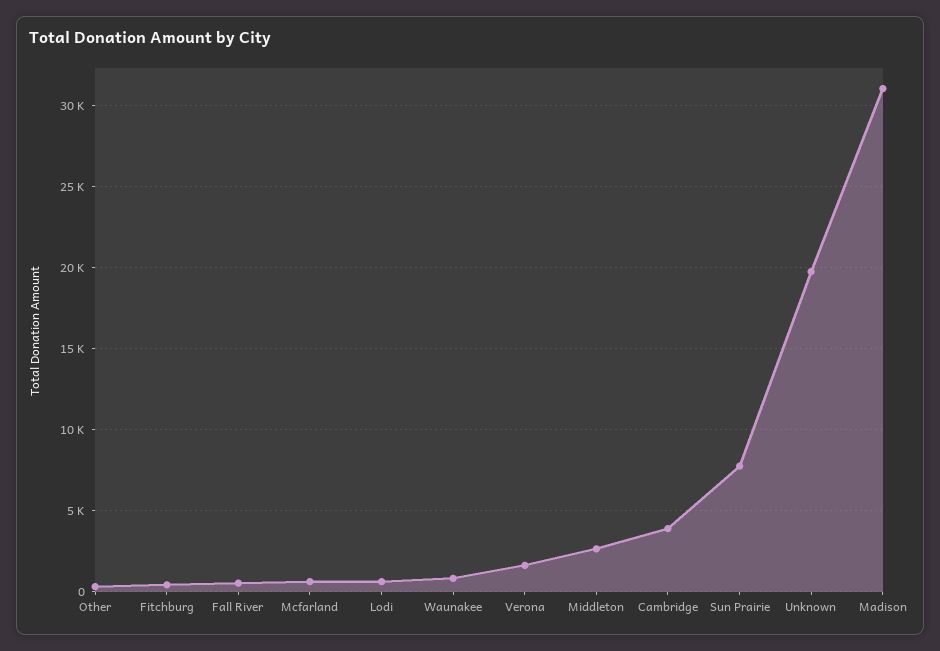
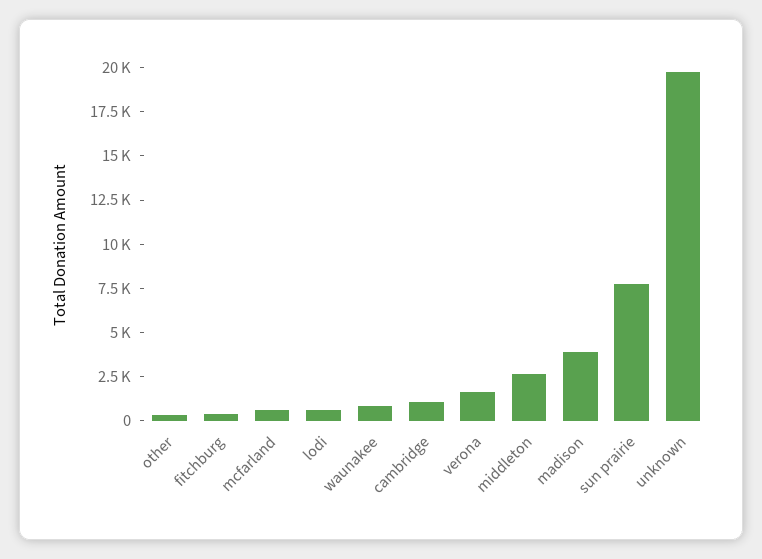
  {
    "Other": 500,
    "Fitchburg": 500,
-   "Fall River": 500,
    "Mcfarland": 500,
    "Lodi": 500,
    "Waunakee": 1000,
    "Verona": 1500,
    "Middleton": 2500,
-   "Cambridge": 4000,
+   "Cambridge": 1000,
    "Sun Prairie": 7500,
    "Unknown": 19500,
-   "Madison": 31000
+   "Madison": 4000
  }

